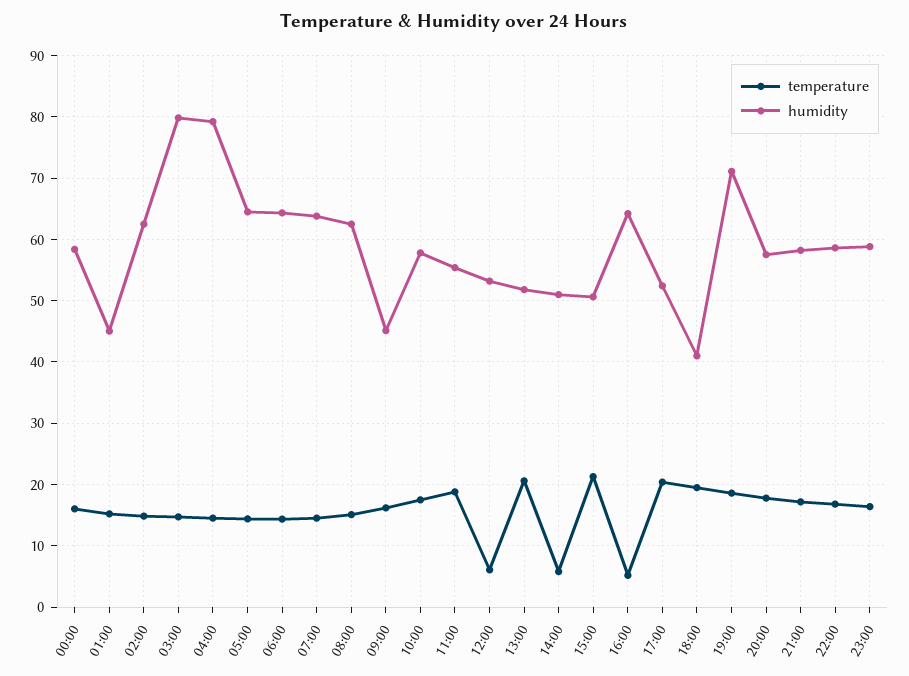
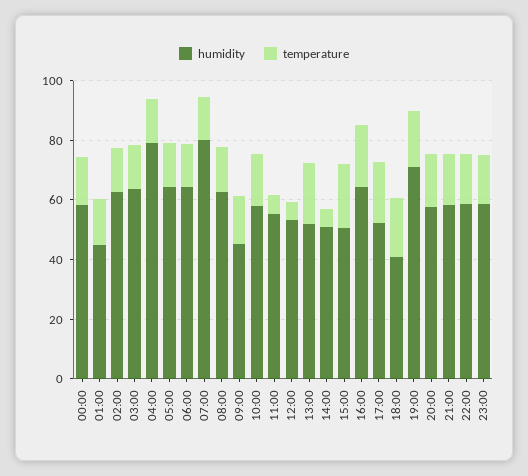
  {
    "temperature": {
      "00:00": 16,
      "01:00": 15,
      "02:00": 15,
      "03:00": 15,
      "04:00": 15,
      "05:00": 14,
      "06:00": 14,
      "07:00": 15,
      "08:00": 15,
      "09:00": 16,
      "10:00": 18,
-     "11:00": 19,
+     "11:00": 5,
      "12:00": 6,
      "13:00": 21,
      "14:00": 6,
      "15:00": 21,
-     "16:00": 5,
+     "16:00": 20,
      "17:00": 20,
      "18:00": 20,
      "19:00": 19,
      "20:00": 18,
      "21:00": 17,
      "22:00": 17,
      "23:00": 16
    },
    "humidity": {
      "00:00": 58,
      "01:00": 45,
      "02:00": 63,
-     "03:00": 80,
+     "03:00": 65,
      "04:00": 79,
      "05:00": 65,
      "06:00": 64,
-     "07:00": 64,
+     "07:00": 80,
      "08:00": 63,
      "09:00": 45,
      "10:00": 58,
      "11:00": 55,
      "12:00": 53,
      "13:00": 52,
      "14:00": 51,
      "15:00": 51,
      "16:00": 64,
      "17:00": 52,
      "18:00": 41,
      "19:00": 71,
      "20:00": 58,
      "21:00": 58,
      "22:00": 59,
      "23:00": 59
    }
  }

